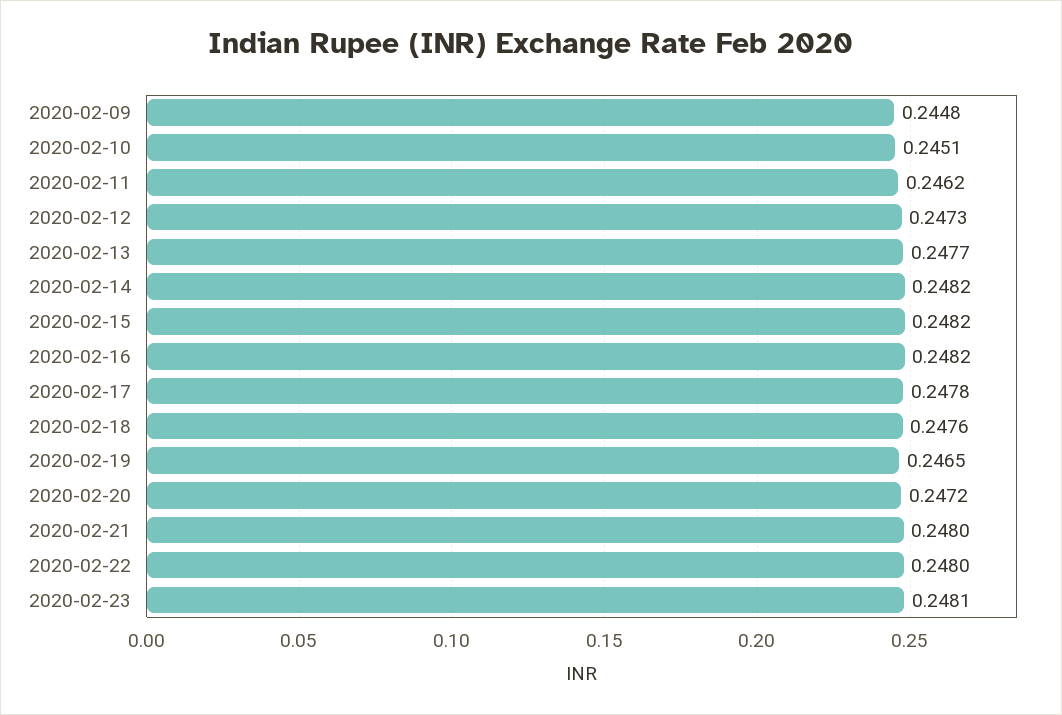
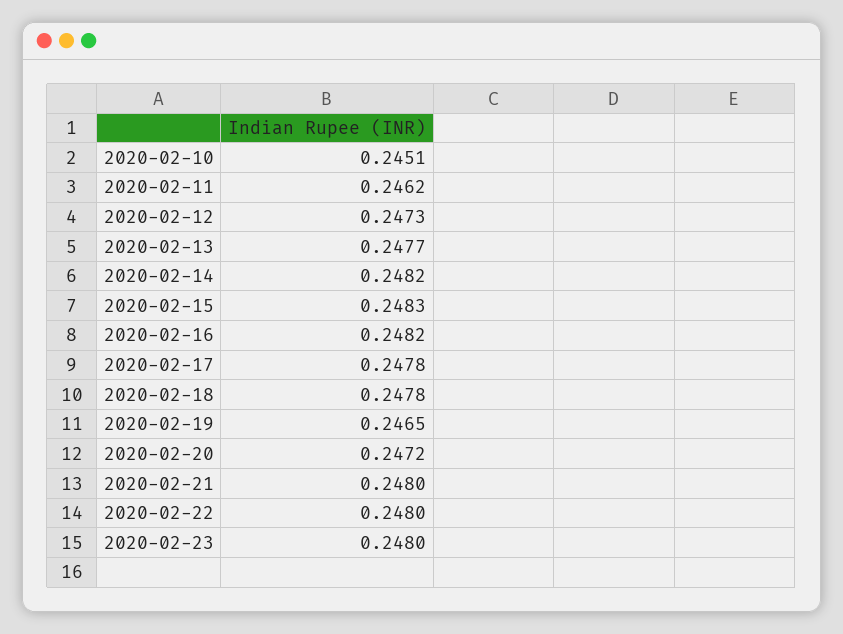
  {
-   "2020-02-09": 0.2448,
    "2020-02-10": 0.2451,
    "2020-02-11": 0.2462,
    "2020-02-12": 0.2473,
    "2020-02-13": 0.2477,
    "2020-02-14": 0.2482,
-   "2020-02-15": 0.2482,
+   "2020-02-15": 0.2483,
    "2020-02-16": 0.2482,
    "2020-02-17": 0.2478,
-   "2020-02-18": 0.2476,
+   "2020-02-18": 0.2478,
    "2020-02-19": 0.2465,
    "2020-02-20": 0.2472,
    "2020-02-21": 0.248,
    "2020-02-22": 0.248,
-   "2020-02-23": 0.2481
+   "2020-02-23": 0.248
  }

